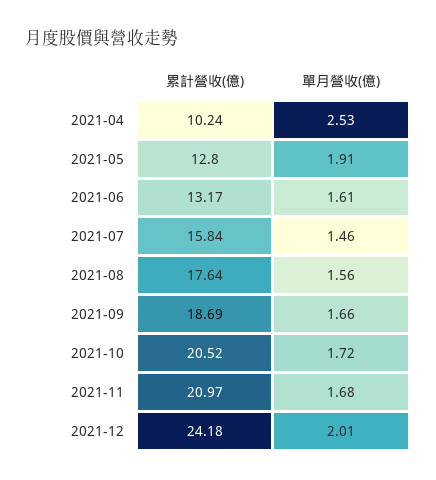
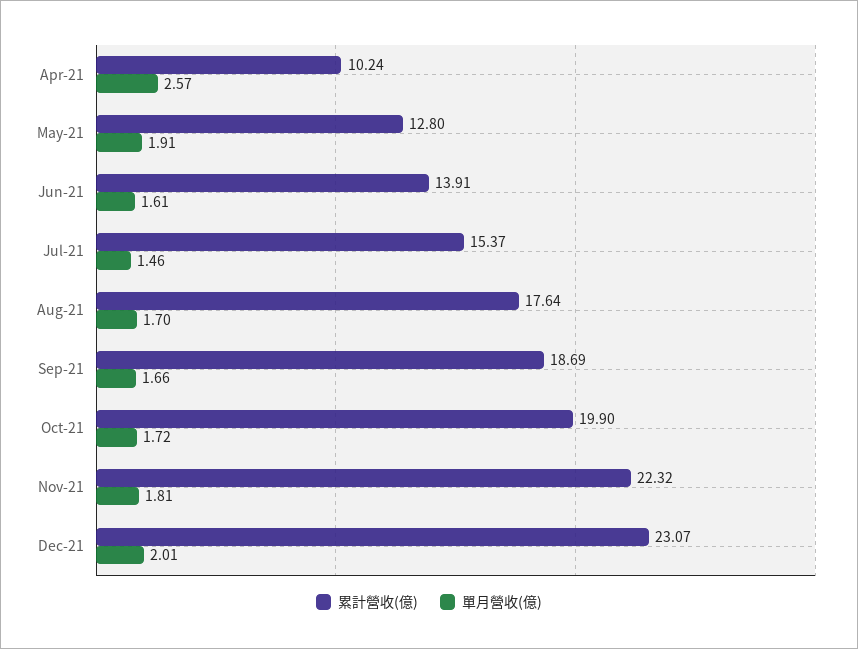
  {
    "累計營收(億)": {
      "2021-04": 10.24,
      "2021-05": 12.8,
-     "2021-06": 13.17,
+     "2021-06": 13.91,
-     "2021-07": 15.84,
+     "2021-07": 15.37,
      "2021-08": 17.64,
      "2021-09": 18.69,
-     "2021-10": 20.52,
+     "2021-10": 19.9,
-     "2021-11": 20.97,
+     "2021-11": 22.32,
-     "2021-12": 24.18
+     "2021-12": 23.07
    },
    "單月營收(億)": {
-     "2021-04": 2.53,
+     "2021-04": 2.57,
      "2021-05": 1.91,
      "2021-06": 1.61,
      "2021-07": 1.46,
-     "2021-08": 1.56,
+     "2021-08": 1.7,
      "2021-09": 1.66,
      "2021-10": 1.72,
-     "2021-11": 1.68,
+     "2021-11": 1.81,
      "2021-12": 2.01
    }
  }

